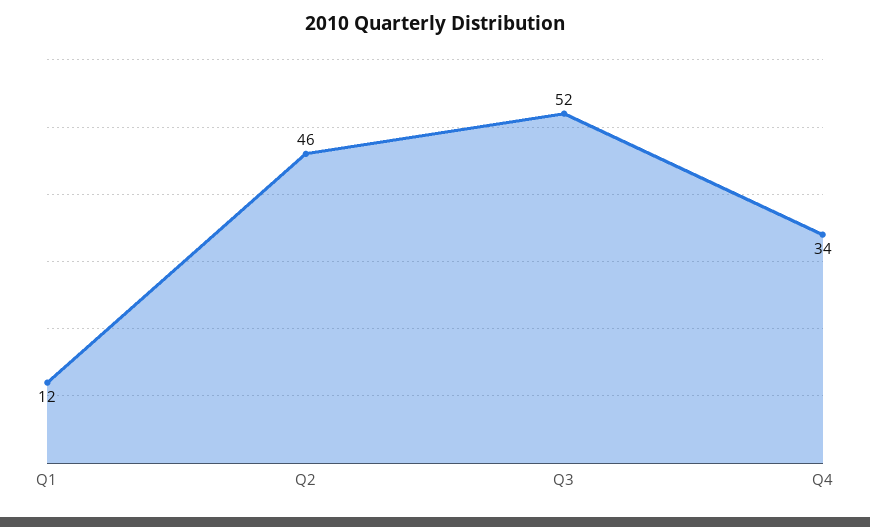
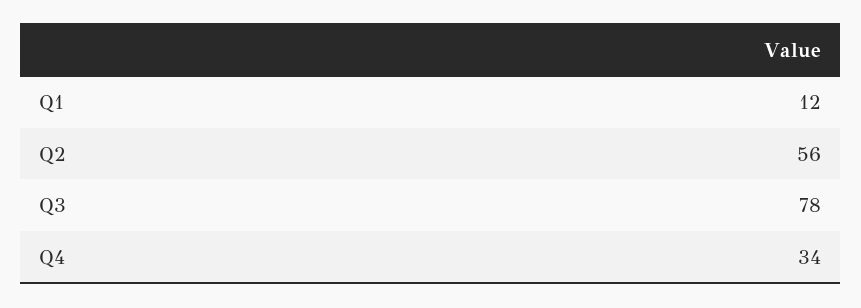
  {
    "Q1": 12,
-   "Q2": 46,
+   "Q2": 56,
-   "Q3": 52,
+   "Q3": 78,
    "Q4": 34
  }

